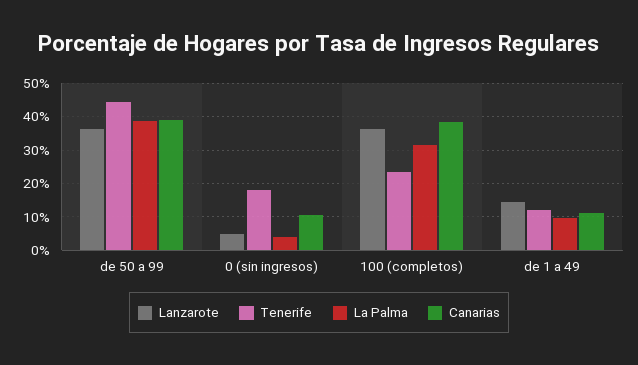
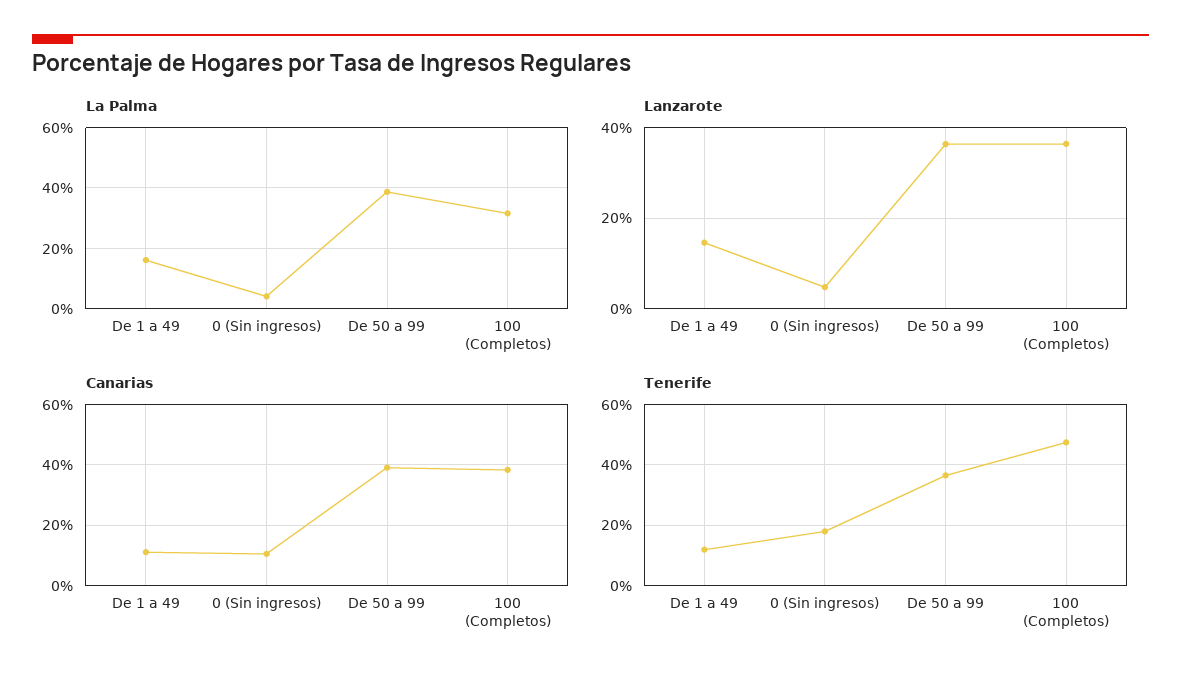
  {
    "Lanzarote": {
      "de 50 a 99": 36,
      "0 (sin ingresos)": 4,
      "100 (completos)": 36,
      "de 1 a 49": 14
    },
    "Tenerife": {
-     "de 50 a 99": 44,
+     "de 50 a 99": 36,
      "0 (sin ingresos)": 18,
-     "100 (completos)": 24,
+     "100 (completos)": 48,
      "de 1 a 49": 12
    },
    "La Palma": {
      "de 50 a 99": 38,
      "0 (sin ingresos)": 4,
      "100 (completos)": 32,
-     "de 1 a 49": 10
+     "de 1 a 49": 16
    },
    "Canarias": {
      "de 50 a 99": 40,
      "0 (sin ingresos)": 10,
      "100 (completos)": 38,
      "de 1 a 49": 12
    }
  }

